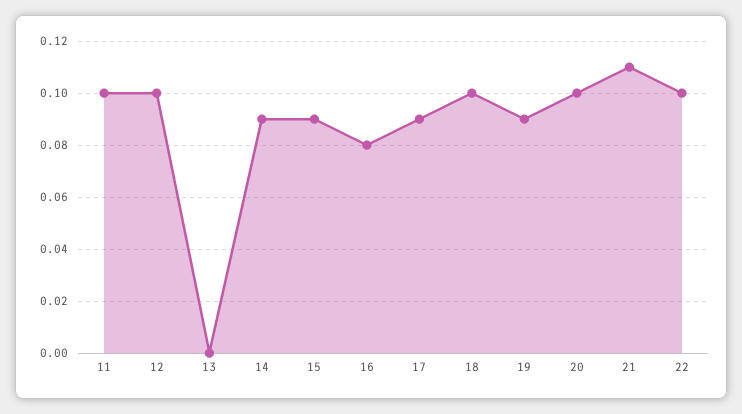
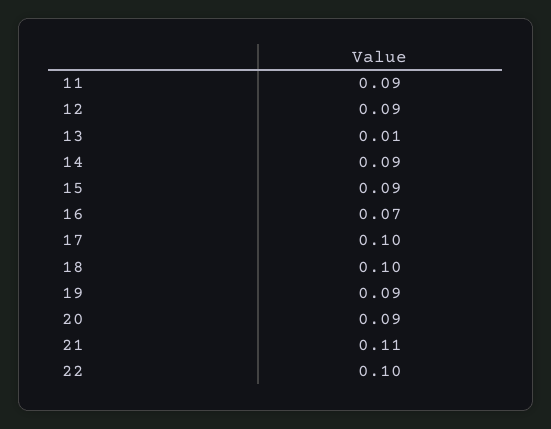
  {
-   "11": 0.1,
+   "11": 0.09,
-   "12": 0.1,
+   "12": 0.09,
-   "13": 0,
+   "13": 0.01,
    "14": 0.09,
    "15": 0.09,
-   "16": 0.08,
+   "16": 0.07,
-   "17": 0.09,
+   "17": 0.1,
    "18": 0.1,
    "19": 0.09,
-   "20": 0.1,
+   "20": 0.09,
    "21": 0.11,
    "22": 0.1
  }

